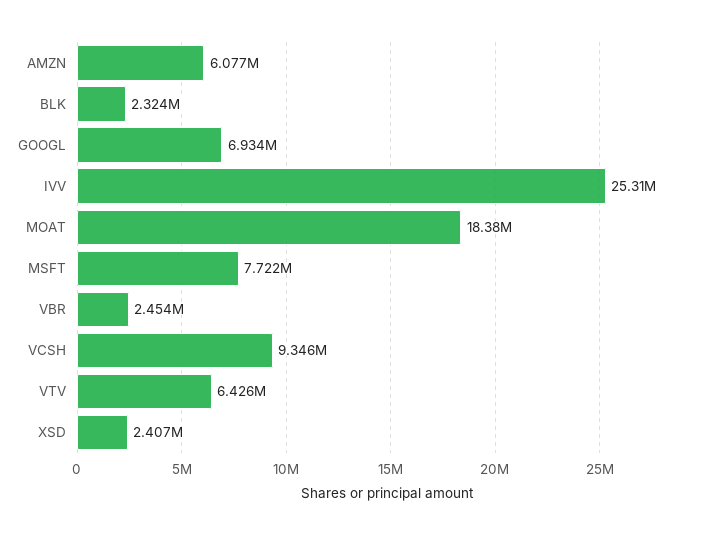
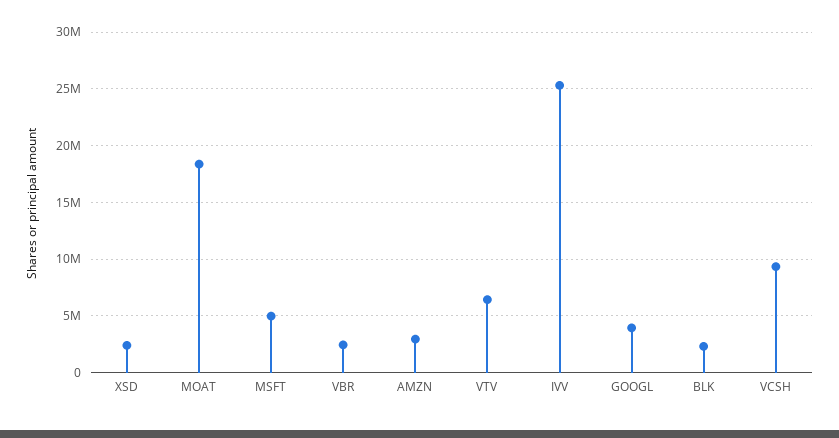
  {
-   "AMZN": 6077000,
+   "AMZN": 3000000,
    "BLK": 2324000,
-   "GOOGL": 6934000,
+   "GOOGL": 4000000,
    "IVV": 25310000,
    "MOAT": 18380000,
-   "MSFT": 7722000,
+   "MSFT": 5000000,
    "VBR": 2454000,
    "VCSH": 9346000,
    "VTV": 6426000,
    "XSD": 2407000
  }

